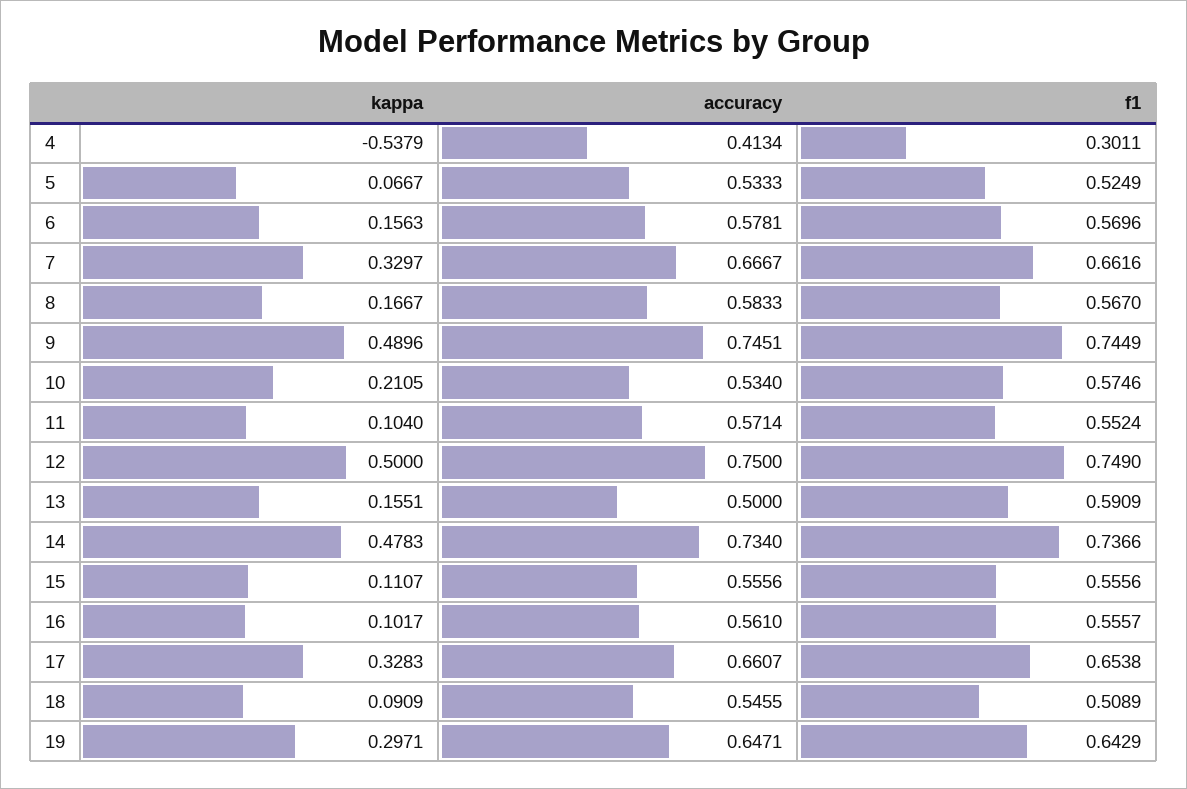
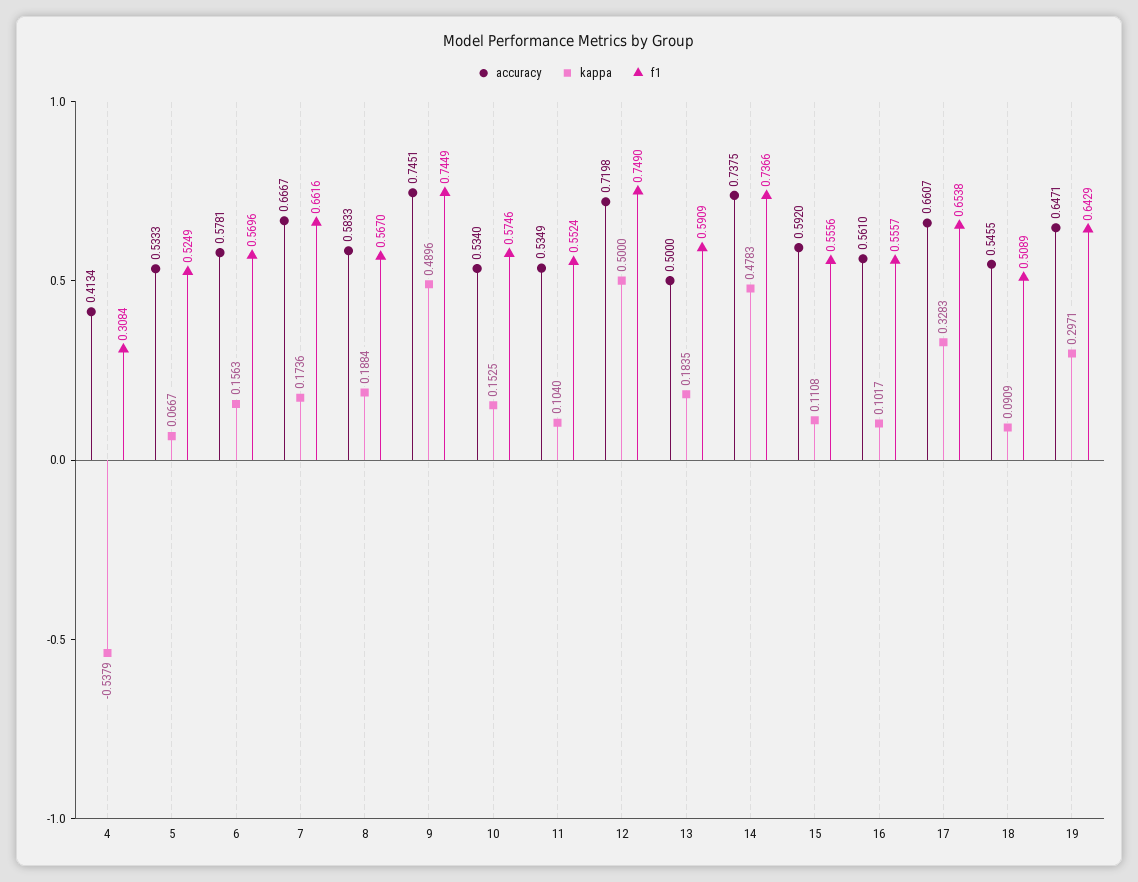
  {
    "kappa": {
      "4": -0.5379,
      "5": 0.0667,
      "6": 0.1563,
-     "7": 0.3297,
+     "7": 0.1736,
-     "8": 0.1667,
+     "8": 0.1884,
      "9": 0.4896,
-     "10": 0.2105,
+     "10": 0.1525,
      "11": 0.104,
      "12": 0.5,
-     "13": 0.1551,
+     "13": 0.1835,
      "14": 0.4783,
-     "15": 0.1107,
+     "15": 0.1108,
      "16": 0.1017,
      "17": 0.3283,
      "18": 0.0909,
      "19": 0.2971
    },
    "accuracy": {
      "4": 0.4134,
      "5": 0.5333,
      "6": 0.5781,
      "7": 0.6667,
      "8": 0.5833,
      "9": 0.7451,
      "10": 0.534,
-     "11": 0.5714,
+     "11": 0.5349,
-     "12": 0.75,
+     "12": 0.7198,
      "13": 0.5,
-     "14": 0.734,
+     "14": 0.7375,
-     "15": 0.5556,
+     "15": 0.592,
      "16": 0.561,
      "17": 0.6607,
      "18": 0.5455,
      "19": 0.6471
    },
    "f1": {
-     "4": 0.3011,
+     "4": 0.3084,
      "5": 0.5249,
      "6": 0.5696,
      "7": 0.6616,
      "8": 0.567,
      "9": 0.7449,
      "10": 0.5746,
      "11": 0.5524,
      "12": 0.749,
      "13": 0.5909,
      "14": 0.7366,
      "15": 0.5556,
      "16": 0.5557,
      "17": 0.6538,
      "18": 0.5089,
      "19": 0.6429
    }
  }

